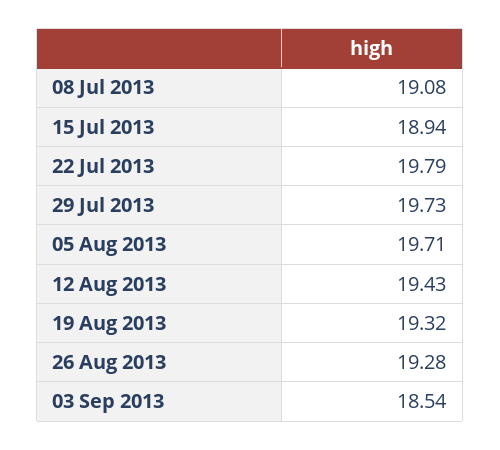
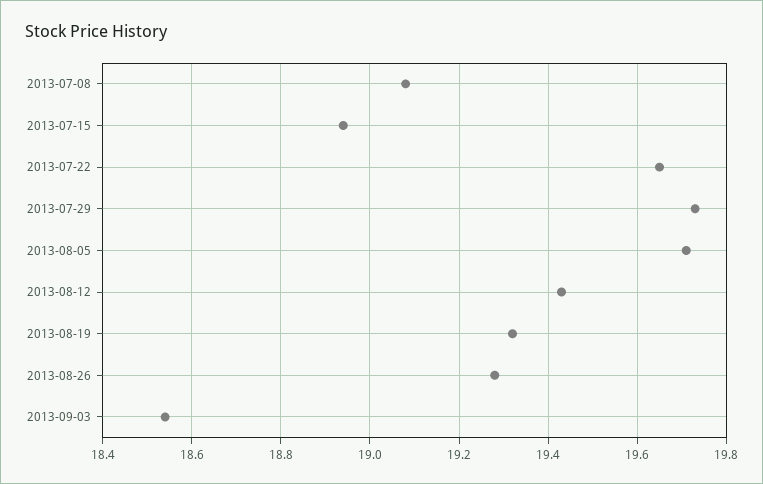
  {
    "08 Jul 2013": 19.08,
    "15 Jul 2013": 18.94,
-   "22 Jul 2013": 19.79,
+   "22 Jul 2013": 19.65,
    "29 Jul 2013": 19.73,
    "05 Aug 2013": 19.71,
    "12 Aug 2013": 19.43,
    "19 Aug 2013": 19.32,
    "26 Aug 2013": 19.28,
    "03 Sep 2013": 18.54
  }

